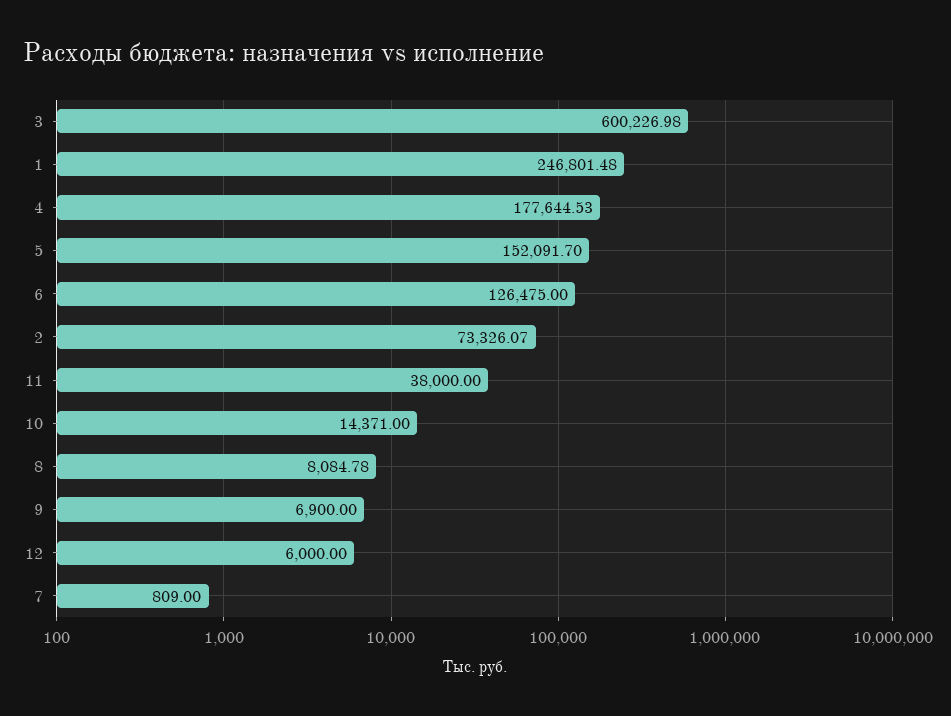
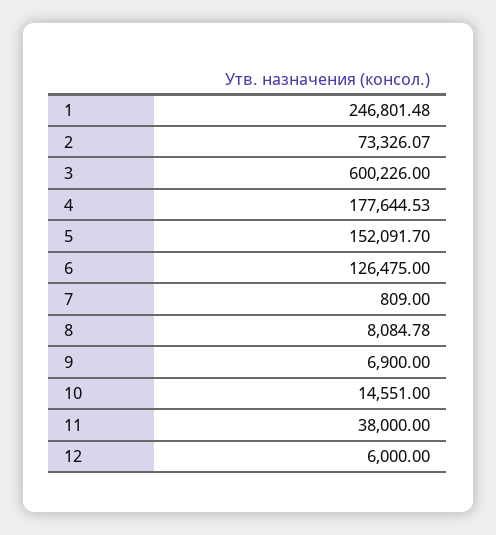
  {
-   "3": 600226.98,
+   "3": 600226,
    "1": 246801.48,
    "4": 177644.53,
    "5": 152091.7,
    "6": 126475,
    "2": 73326.07,
    "11": 38000,
-   "10": 14371,
+   "10": 14551,
    "8": 8084.78,
    "9": 6900,
    "12": 6000,
    "7": 809
  }

